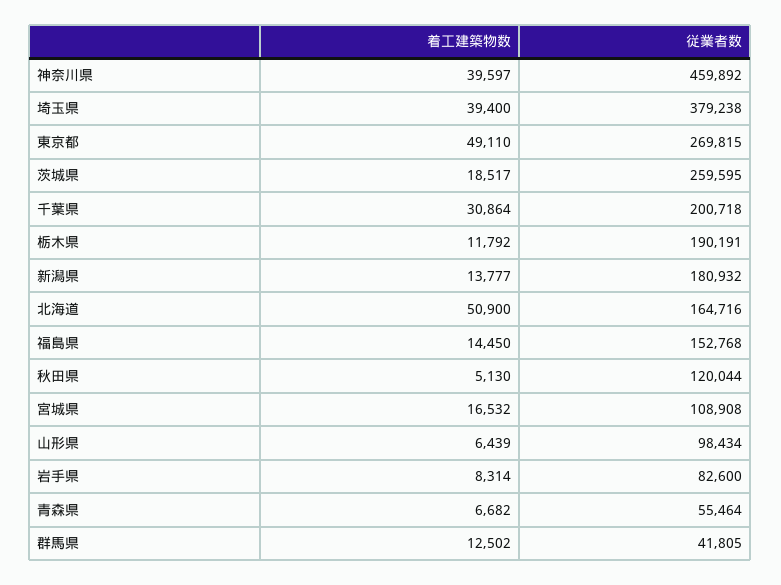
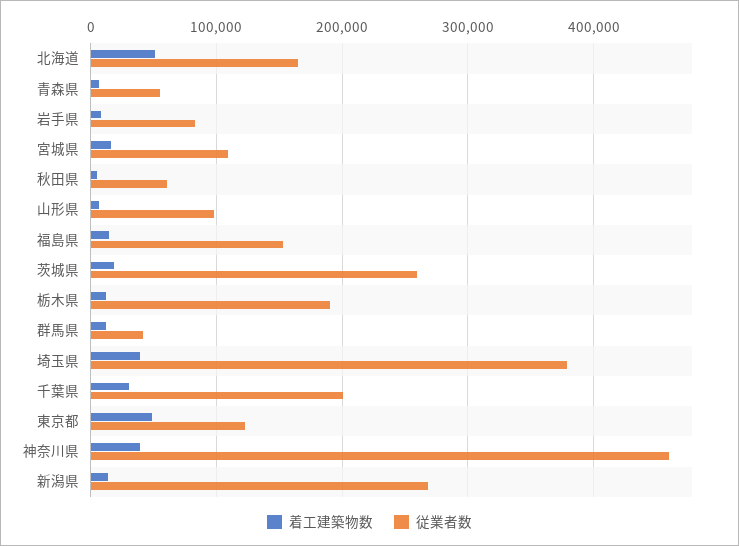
  {
    "着工建築物数": {
      "神奈川県": 39597,
      "埼玉県": 39400,
      "東京都": 49110,
      "茨城県": 18517,
      "千葉県": 30864,
      "栃木県": 11792,
      "新潟県": 13777,
      "北海道": 50900,
      "福島県": 14450,
      "秋田県": 5130,
      "宮城県": 16532,
      "山形県": 6439,
      "岩手県": 8314,
      "青森県": 6682,
      "群馬県": 12502
    },
    "従業者数": {
      "神奈川県": 459892,
      "埼玉県": 379238,
-     "東京都": 269815,
+     "東京都": 120000,
      "茨城県": 259595,
      "千葉県": 200718,
      "栃木県": 190191,
-     "新潟県": 180932,
+     "新潟県": 270000,
      "北海道": 164716,
      "福島県": 152768,
-     "秋田県": 120044,
+     "秋田県": 60000,
      "宮城県": 108908,
      "山形県": 98434,
      "岩手県": 82600,
      "青森県": 55464,
      "群馬県": 41805
    }
  }

